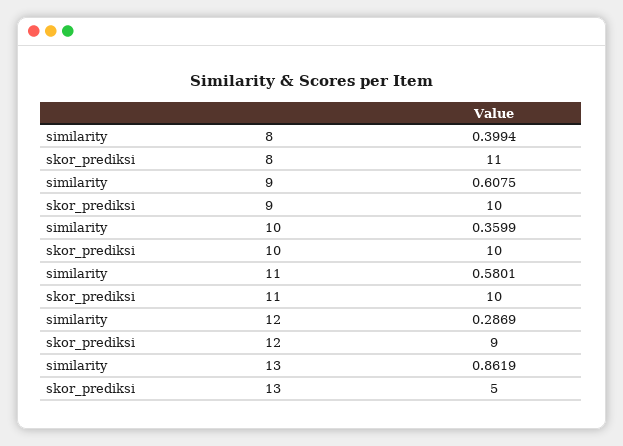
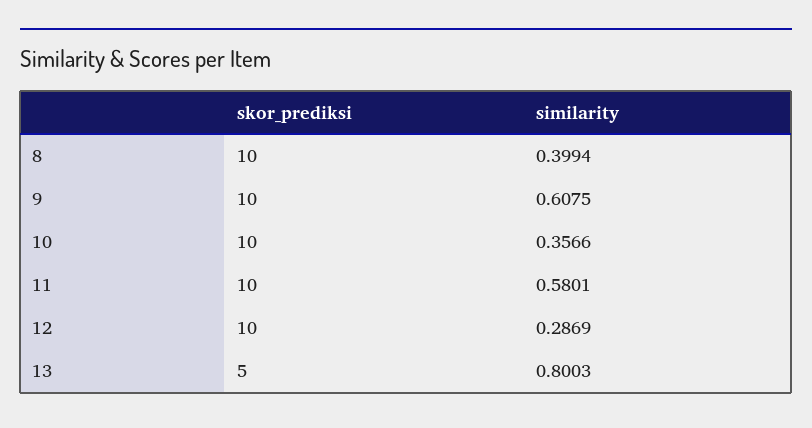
  {
    "similarity": {
      "8": 0.3994,
      "9": 0.6075,
-     "10": 0.3599,
+     "10": 0.3566,
      "11": 0.5801,
      "12": 0.2869,
-     "13": 0.8619
+     "13": 0.8003
    },
    "skor_prediksi": {
-     "8": 11,
+     "8": 10,
      "9": 10,
      "10": 10,
      "11": 10,
-     "12": 9,
+     "12": 10,
      "13": 5
    }
  }

